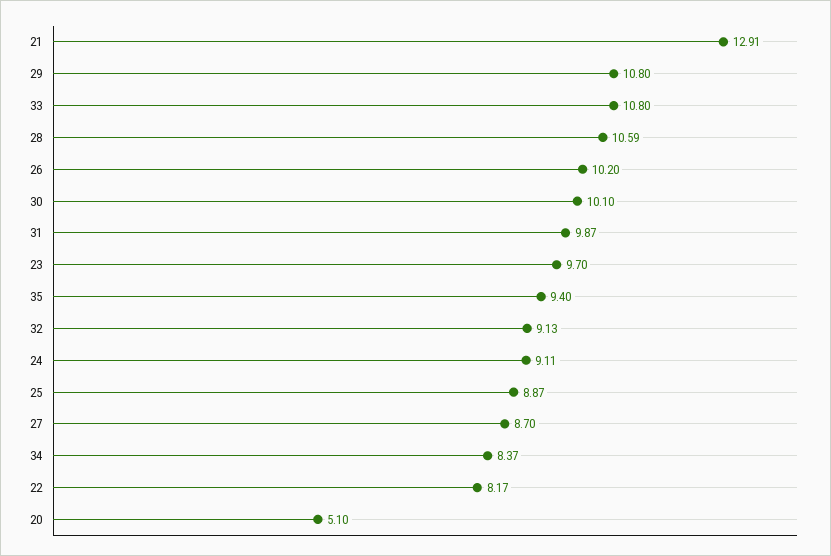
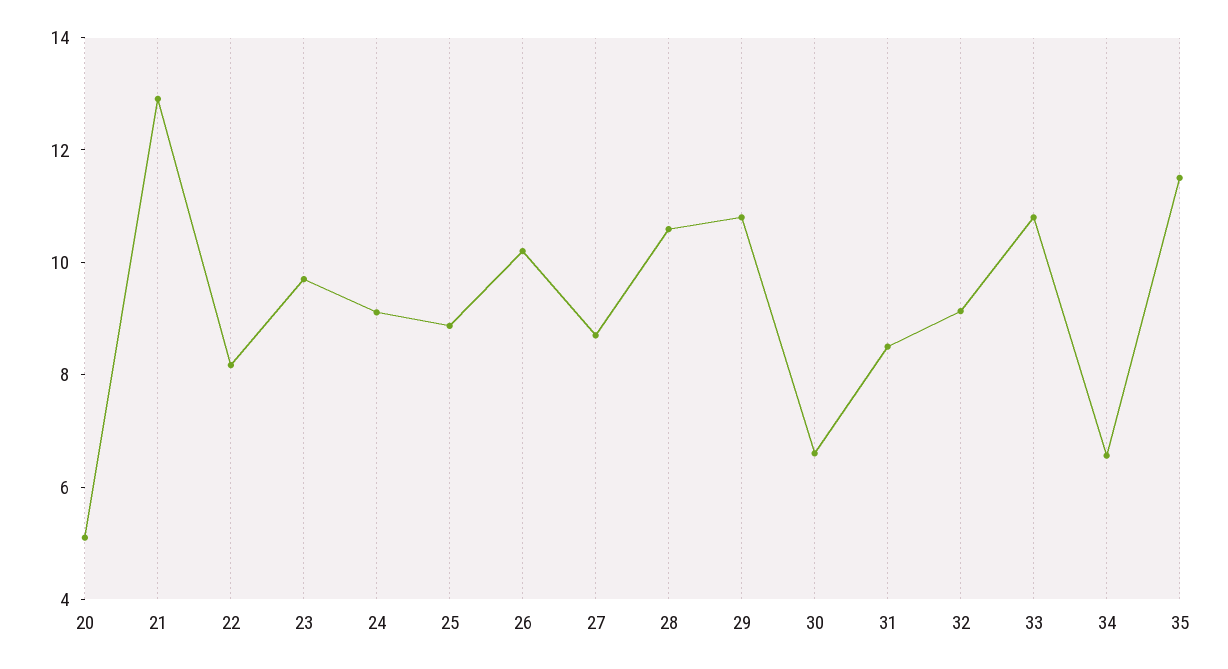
  {
    "21": 12.91,
    "29": 10.8,
    "33": 10.8,
    "28": 10.59,
    "26": 10.2,
-   "30": 10.1,
+   "30": 6.5,
-   "31": 9.87,
+   "31": 8.5,
    "23": 9.7,
-   "35": 9.4,
+   "35": 11.5,
    "32": 9.13,
    "24": 9.11,
    "25": 8.87,
    "27": 8.7,
-   "34": 8.37,
+   "34": 6.5,
    "22": 8.17,
    "20": 5.1
  }

